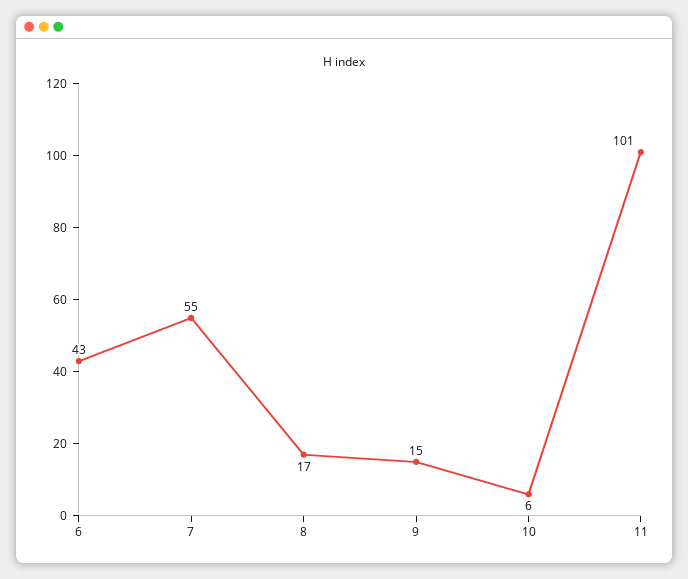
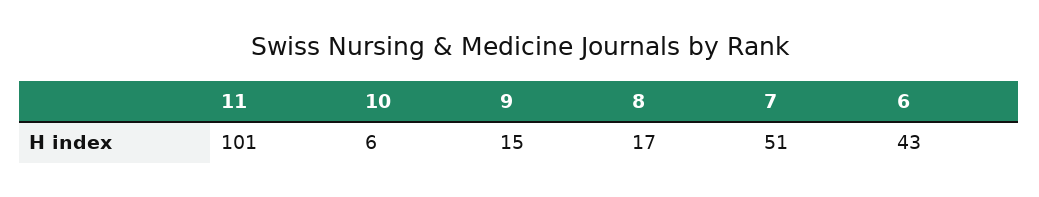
  {
    "6": 43,
-   "7": 55,
+   "7": 51,
    "8": 17,
    "9": 15,
    "10": 6,
    "11": 101
  }

